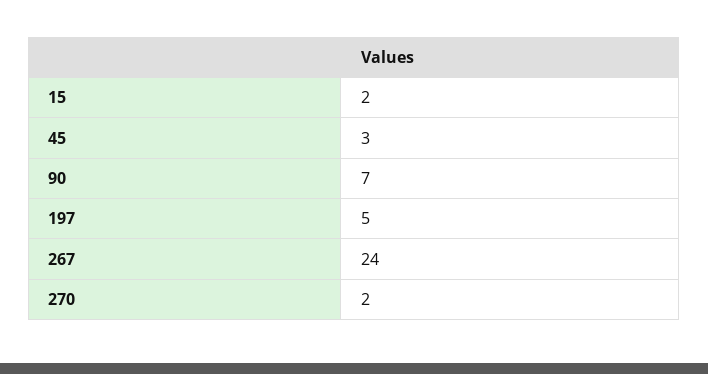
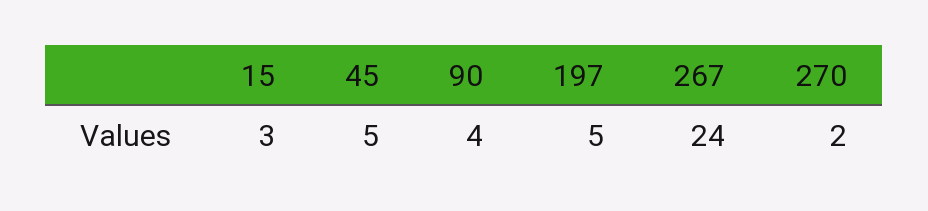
  {
-   "15": 2,
+   "15": 3,
-   "45": 3,
+   "45": 5,
-   "90": 7,
+   "90": 4,
    "197": 5,
    "267": 24,
    "270": 2
  }

